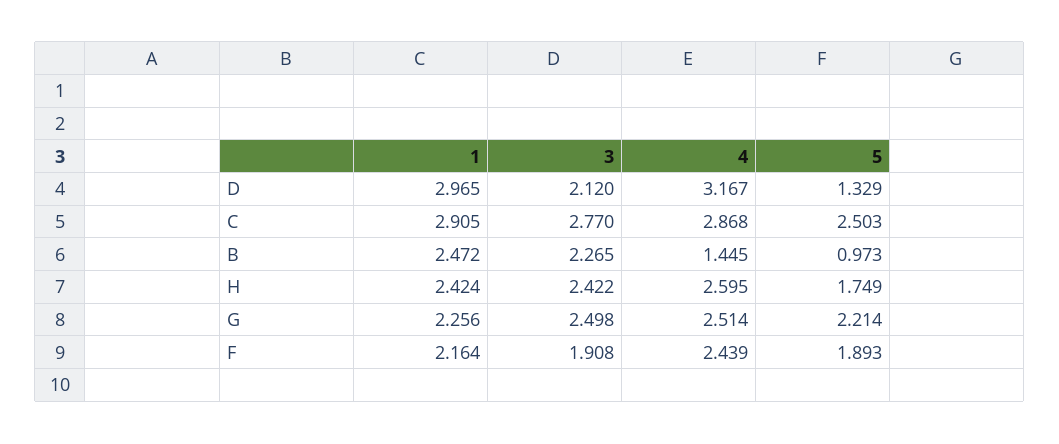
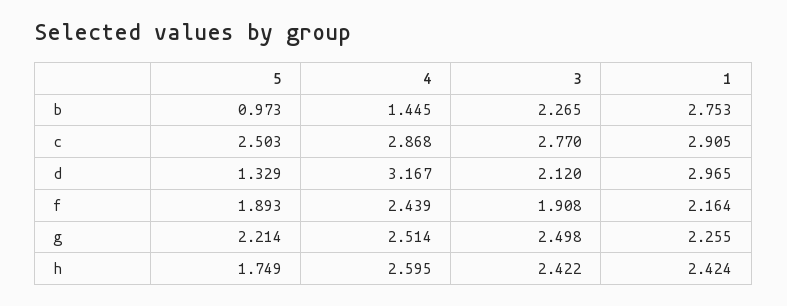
  {
    "1": {
      "D": 2.965,
      "C": 2.905,
-     "B": 2.472,
+     "B": 2.753,
      "H": 2.424,
-     "G": 2.256,
+     "G": 2.255,
      "F": 2.164
    },
    "3": {
      "D": 2.12,
      "C": 2.77,
      "B": 2.265,
      "H": 2.422,
      "G": 2.498,
      "F": 1.908
    },
    "4": {
      "D": 3.167,
      "C": 2.868,
      "B": 1.445,
      "H": 2.595,
      "G": 2.514,
      "F": 2.439
    },
    "5": {
      "D": 1.329,
      "C": 2.503,
      "B": 0.973,
      "H": 1.749,
      "G": 2.214,
      "F": 1.893
    }
  }

